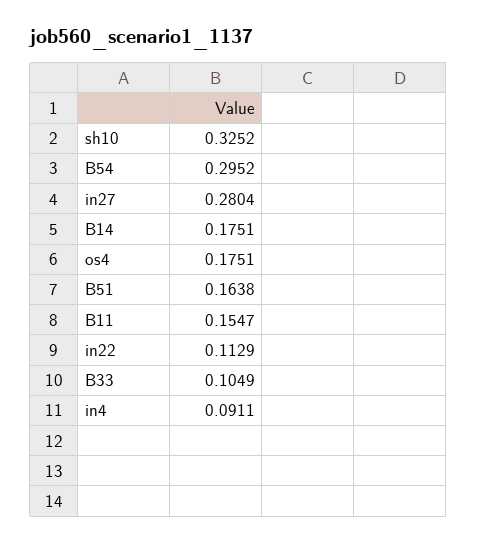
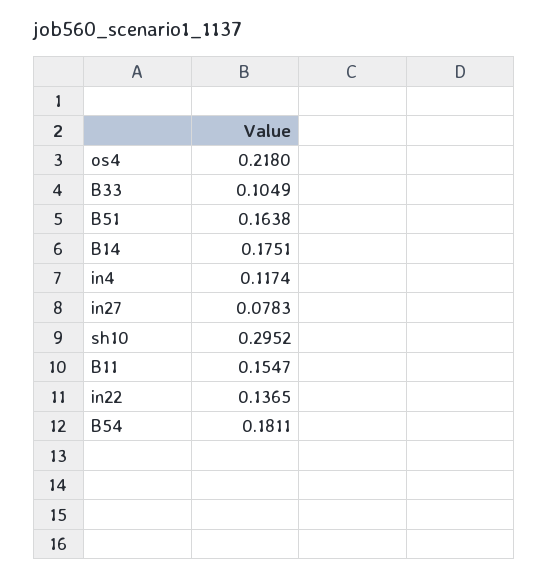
  {
-   "sh10": 0.3252,
+   "sh10": 0.2952,
-   "B54": 0.2952,
+   "B54": 0.1811,
-   "in27": 0.2804,
+   "in27": 0.0783,
    "B14": 0.1751,
-   "os4": 0.1751,
+   "os4": 0.218,
    "B51": 0.1638,
    "B11": 0.1547,
-   "in22": 0.1129,
+   "in22": 0.1365,
    "B33": 0.1049,
-   "in4": 0.0911
+   "in4": 0.1174
  }

